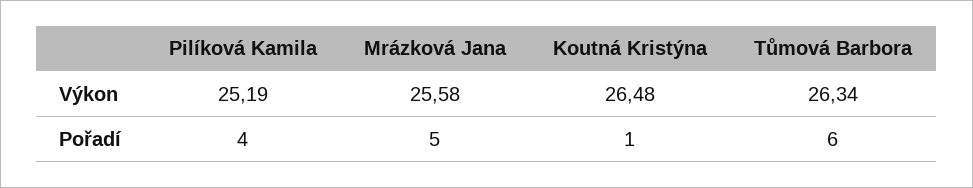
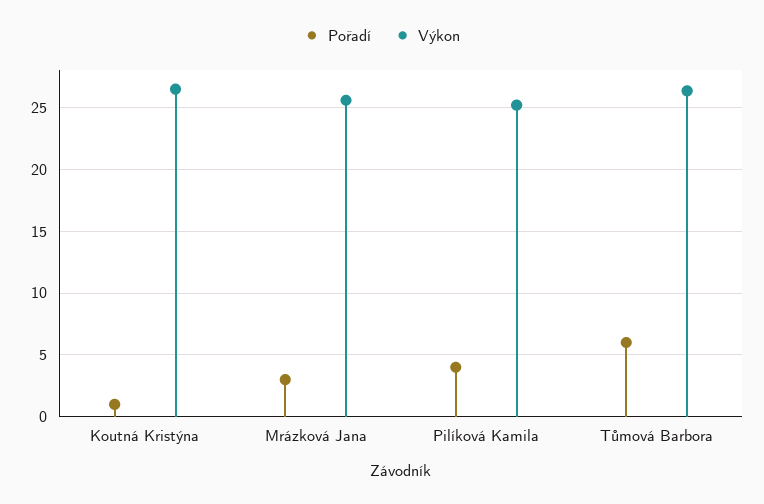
  {
    "Výkon": {
      "Pilíková Kamila": 25.19,
      "Mrázková Jana": 25.58,
      "Koutná Kristýna": 26.48,
      "Tůmová Barbora": 26.34
    },
    "Pořadí": {
      "Pilíková Kamila": 4,
-     "Mrázková Jana": 5,
+     "Mrázková Jana": 3,
      "Koutná Kristýna": 1,
      "Tůmová Barbora": 6
    }
  }

